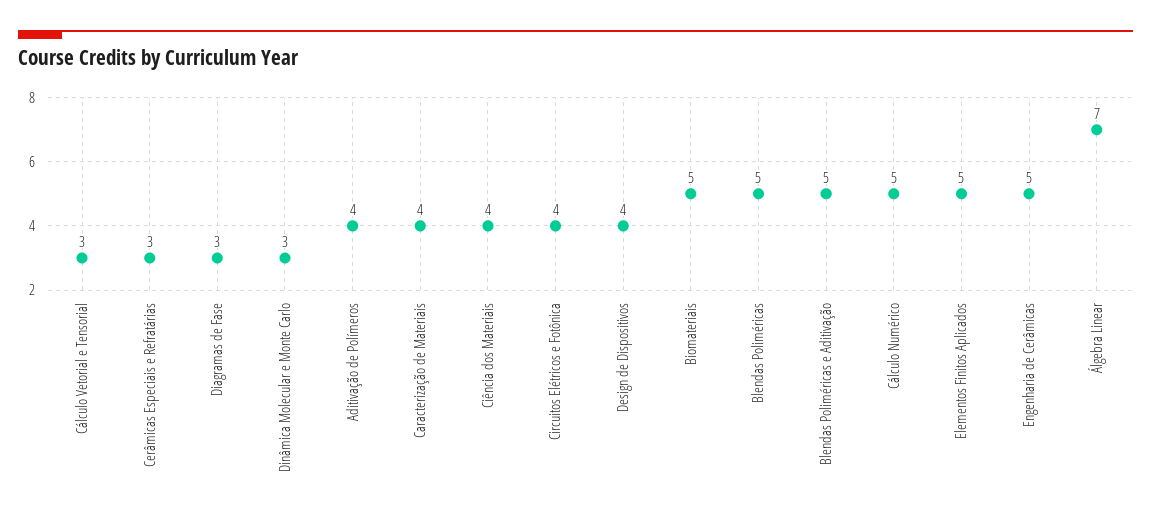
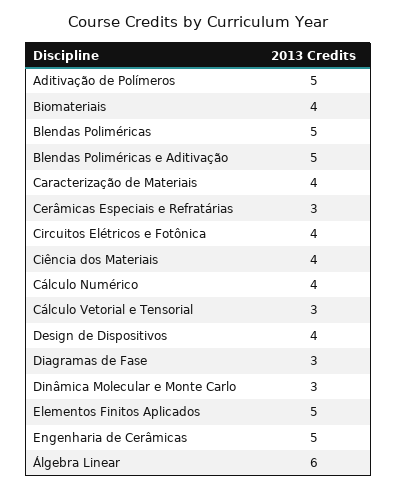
  {
    "Cálculo Vetorial e Tensorial": 3,
    "Cerâmicas Especiais e Refratárias": 3,
    "Diagramas de Fase": 3,
    "Dinâmica Molecular e Monte Carlo": 3,
-   "Aditivação de Polímeros": 4,
+   "Aditivação de Polímeros": 5,
    "Caracterização de Materiais": 4,
    "Ciência dos Materiais": 4,
    "Circuitos Elétricos e Fotônica": 4,
    "Design de Dispositivos": 4,
-   "Biomateriais": 5,
+   "Biomateriais": 4,
    "Blendas Poliméricas": 5,
    "Blendas Poliméricas e Aditivação": 5,
-   "Cálculo Numérico": 5,
+   "Cálculo Numérico": 4,
    "Elementos Finitos Aplicados": 5,
    "Engenharia de Cerâmicas": 5,
-   "Álgebra Linear": 7
+   "Álgebra Linear": 6
  }

